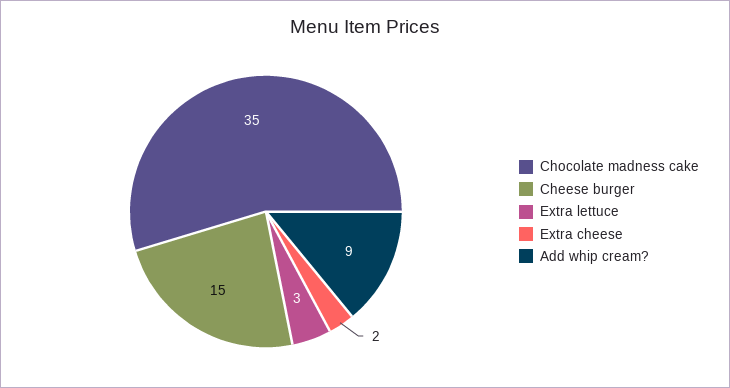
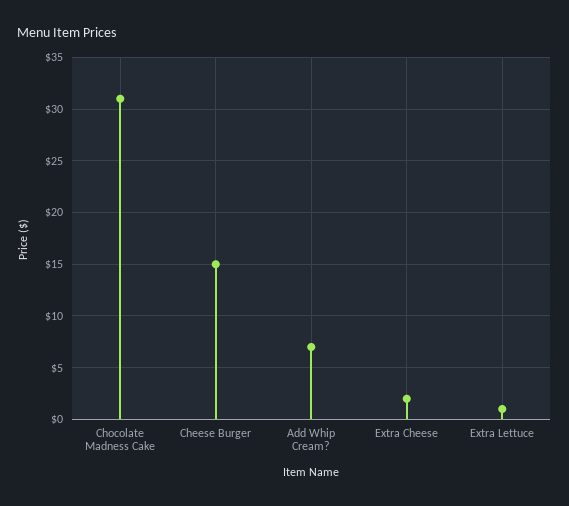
  {
-   "Chocolate madness cake": 35,
+   "Chocolate madness cake": 31,
    "Cheese burger": 15,
-   "Extra lettuce": 3,
+   "Extra lettuce": 1,
    "Extra cheese": 2,
-   "Add whip cream?": 9
+   "Add whip cream?": 7
  }

